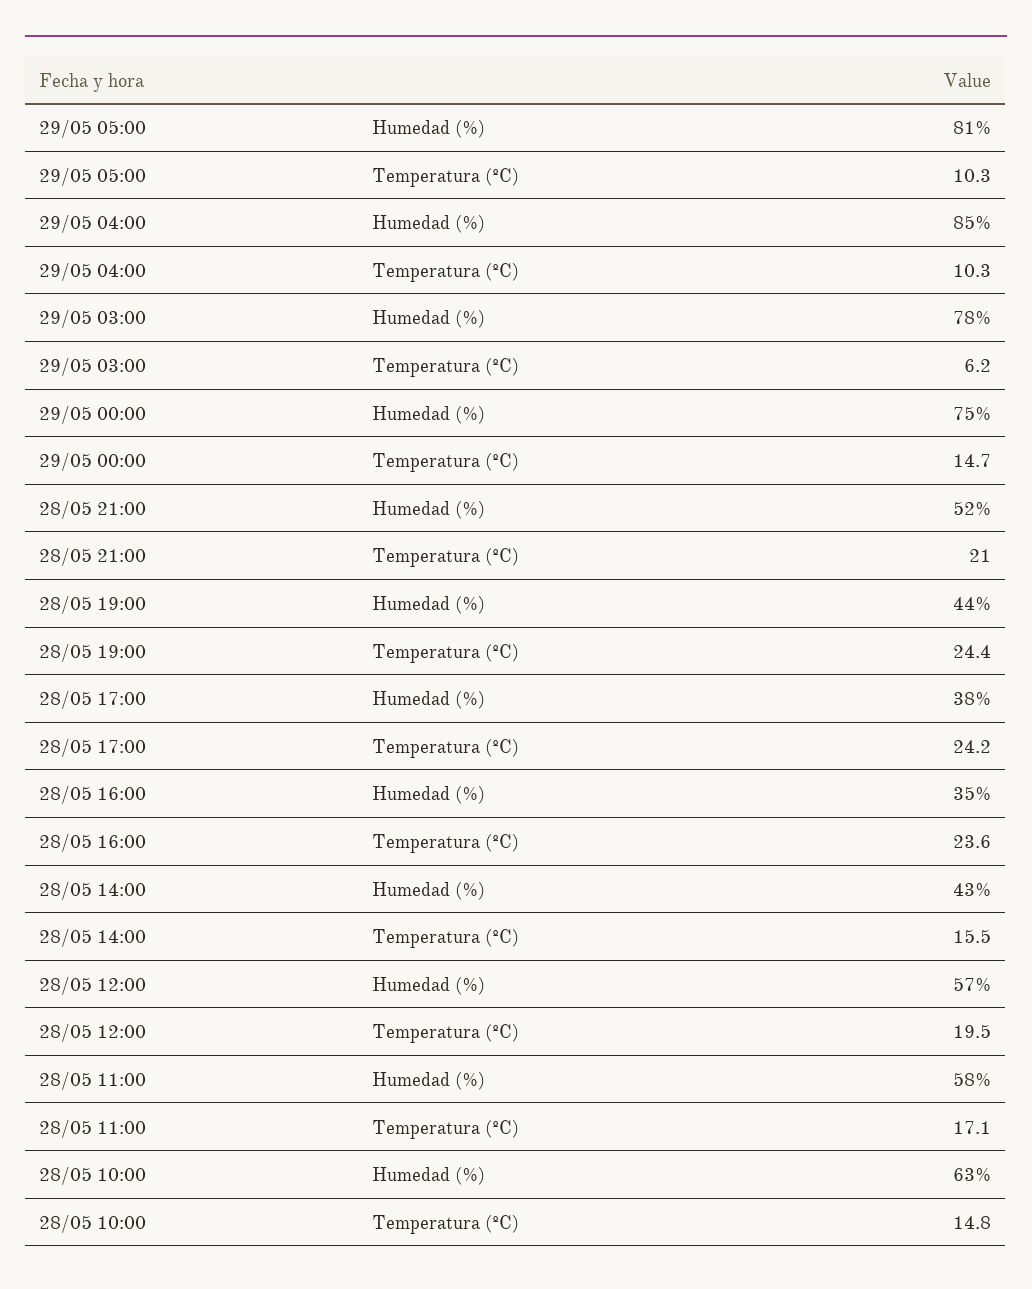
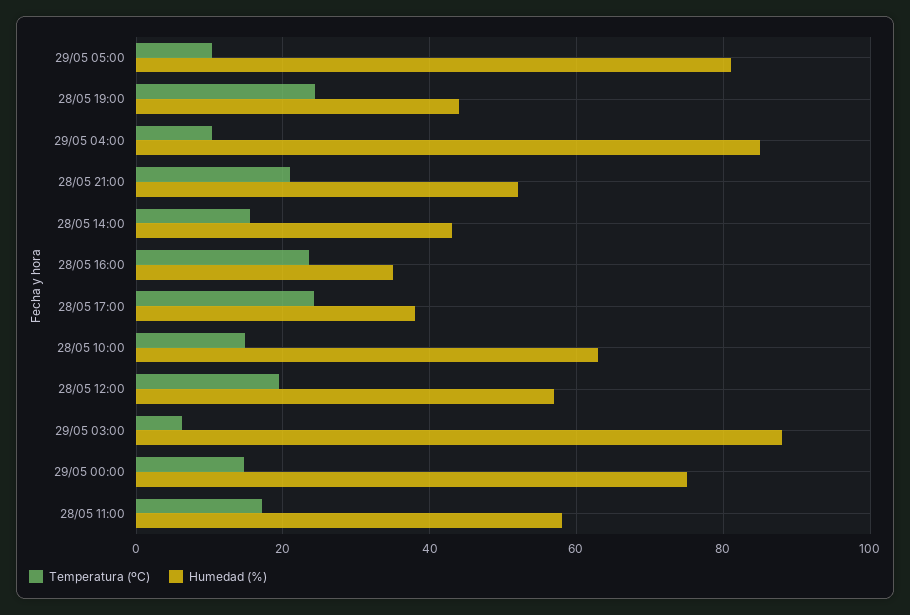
  {
    "Humedad (%)": {
      "29/05 05:00": 81,
      "29/05 04:00": 85,
-     "29/05 03:00": 78,
+     "29/05 03:00": 88,
      "29/05 00:00": 75,
      "28/05 21:00": 52,
      "28/05 19:00": 44,
      "28/05 17:00": 38,
      "28/05 16:00": 35,
      "28/05 14:00": 43,
      "28/05 12:00": 57,
      "28/05 11:00": 58,
      "28/05 10:00": 63
    },
    "Temperatura (ºC)": {
      "29/05 05:00": 10.3,
      "29/05 04:00": 10.3,
      "29/05 03:00": 6.2,
      "29/05 00:00": 14.7,
      "28/05 21:00": 21,
      "28/05 19:00": 24.4,
      "28/05 17:00": 24.2,
      "28/05 16:00": 23.6,
      "28/05 14:00": 15.5,
      "28/05 12:00": 19.5,
      "28/05 11:00": 17.1,
      "28/05 10:00": 14.8
    }
  }

